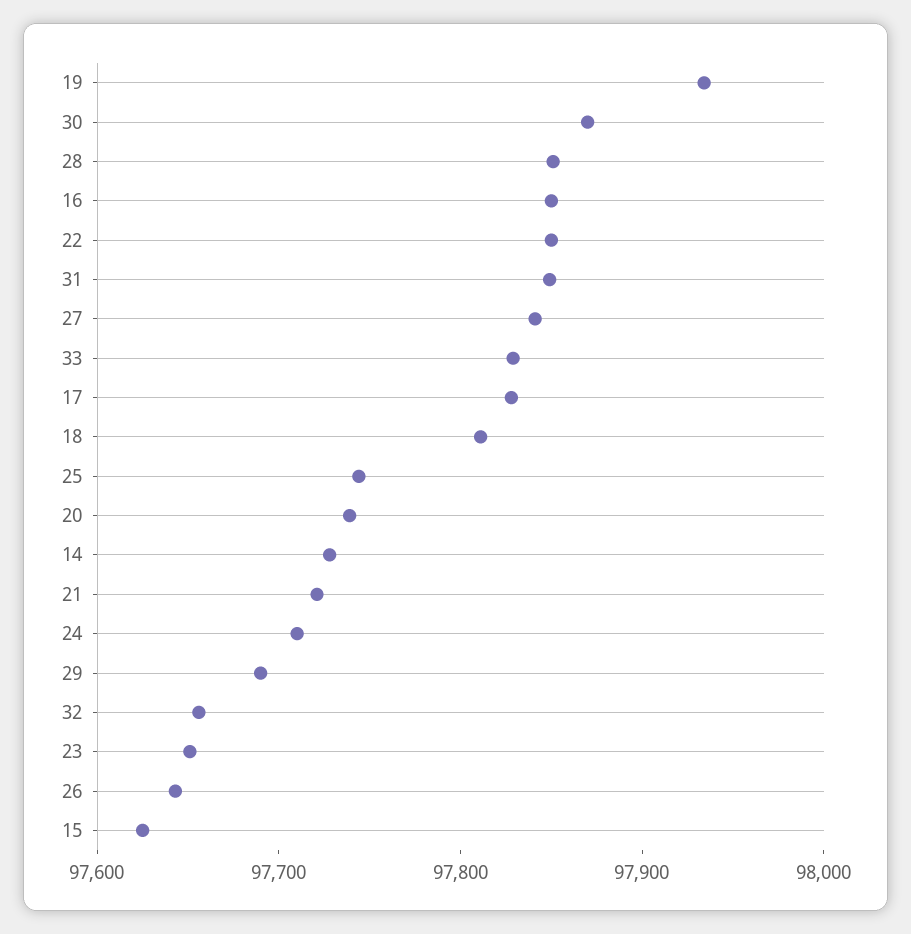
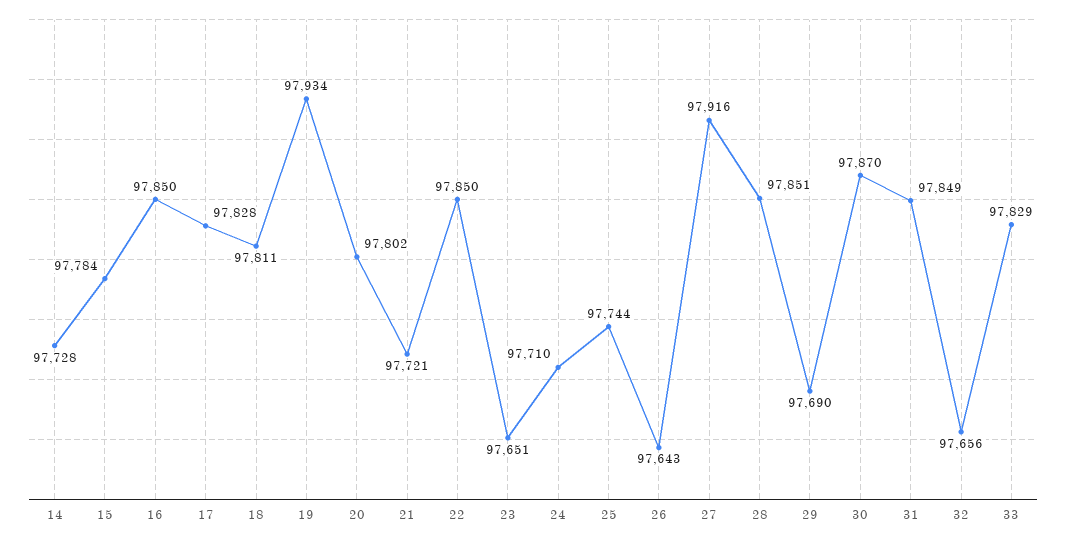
  {
    "19": 97934,
    "30": 97870,
    "28": 97851,
    "16": 97850,
    "22": 97850,
    "31": 97849,
-   "27": 97840,
+   "27": 97916,
    "33": 97829,
    "17": 97828,
    "18": 97811,
    "25": 97744,
-   "20": 97740,
+   "20": 97802,
    "14": 97728,
    "21": 97721,
    "24": 97710,
    "29": 97690,
    "32": 97656,
    "23": 97651,
    "26": 97643,
-   "15": 97620
+   "15": 97784
  }

